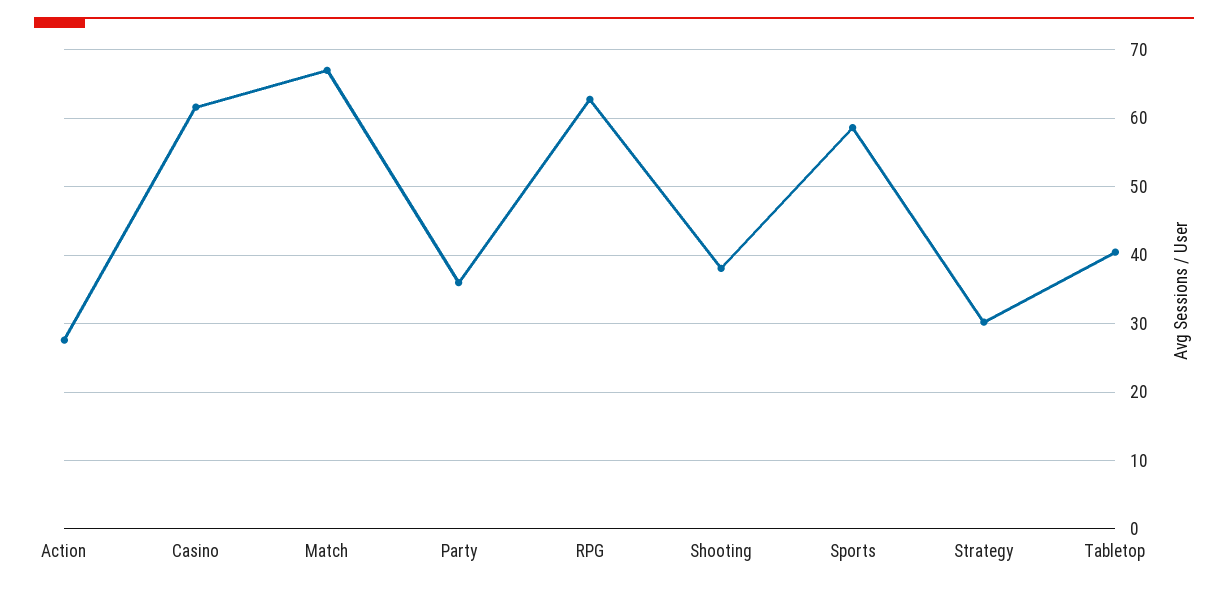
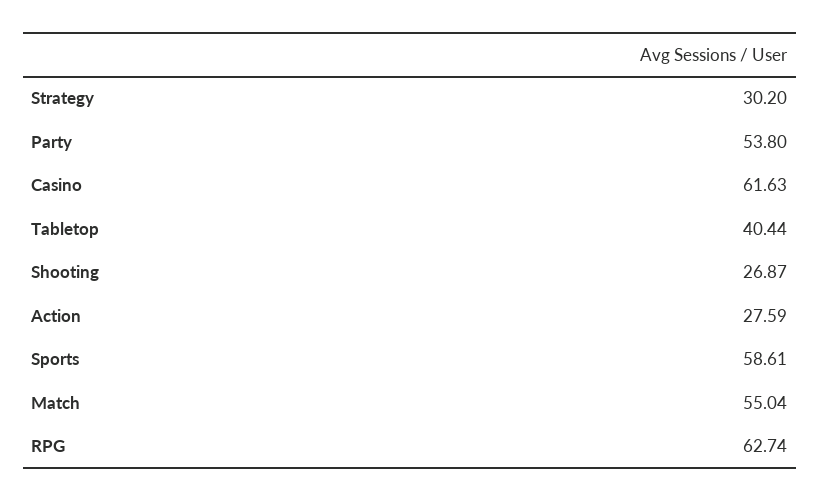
  {
    "Action": 27.59,
    "Casino": 61.63,
-   "Match": 67,
+   "Match": 55.04,
-   "Party": 36,
+   "Party": 53.8,
    "RPG": 62.74,
-   "Shooting": 38,
+   "Shooting": 26.87,
    "Sports": 58.61,
    "Strategy": 30.2,
    "Tabletop": 40.44
  }

